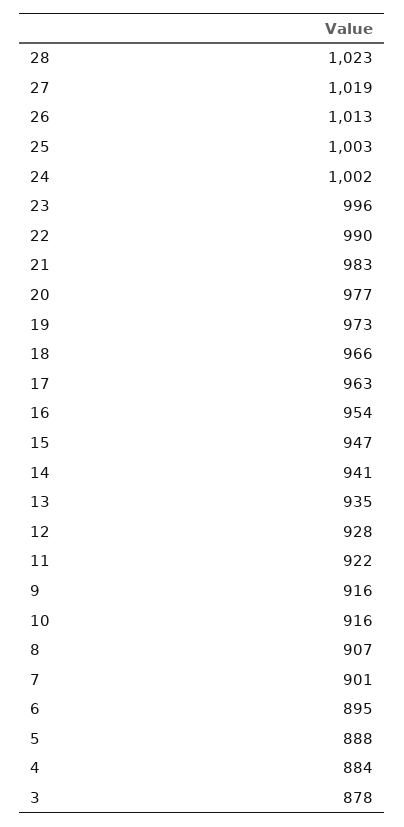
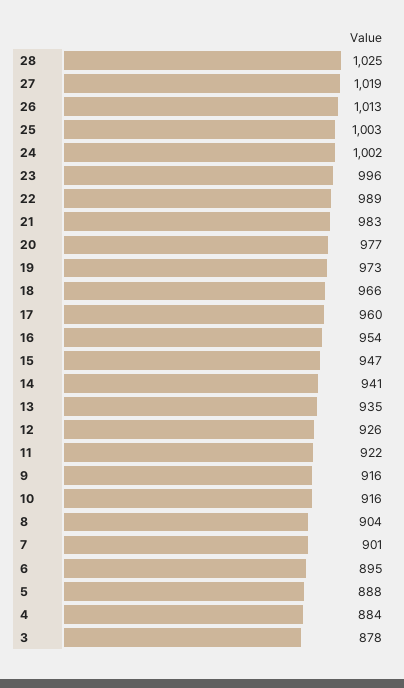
  {
-   "28": 1023,
+   "28": 1025,
    "27": 1019,
    "26": 1013,
    "25": 1003,
    "24": 1002,
    "23": 996,
-   "22": 990,
+   "22": 989,
    "21": 983,
    "20": 977,
    "19": 973,
    "18": 966,
-   "17": 963,
+   "17": 960,
    "16": 954,
    "15": 947,
    "14": 941,
    "13": 935,
-   "12": 928,
+   "12": 926,
    "11": 922,
    "9": 916,
    "10": 916,
-   "8": 907,
+   "8": 904,
    "7": 901,
    "6": 895,
    "5": 888,
    "4": 884,
    "3": 878
  }

